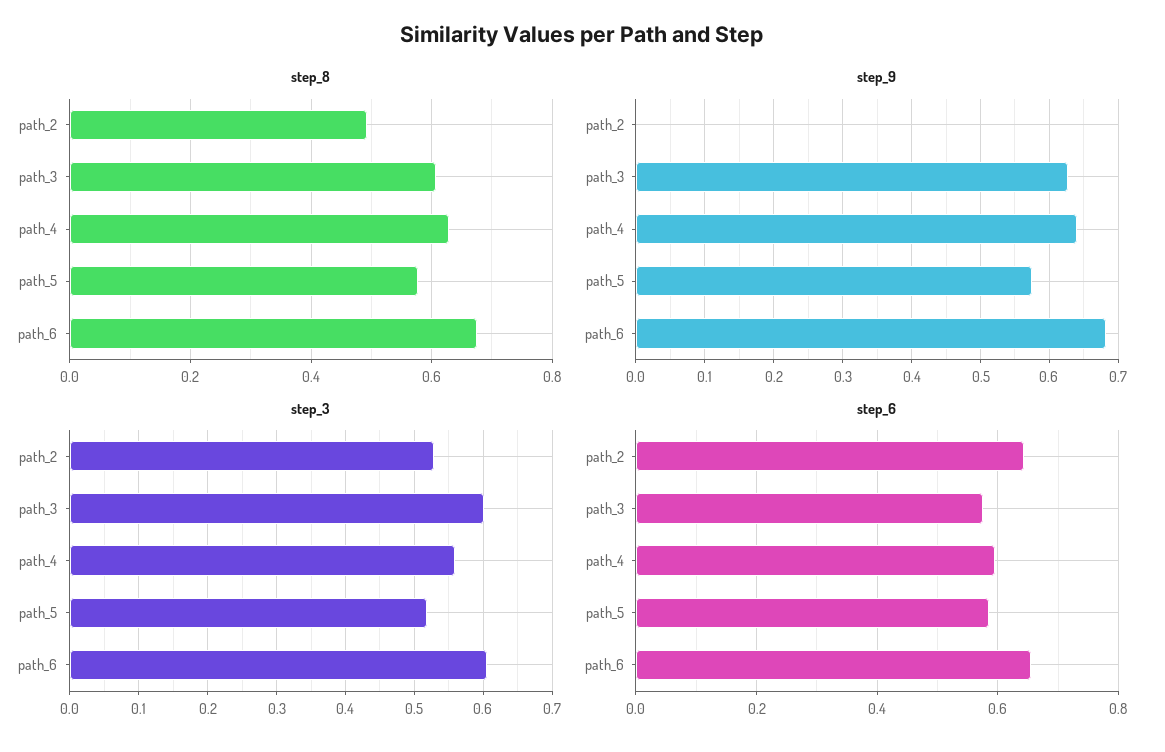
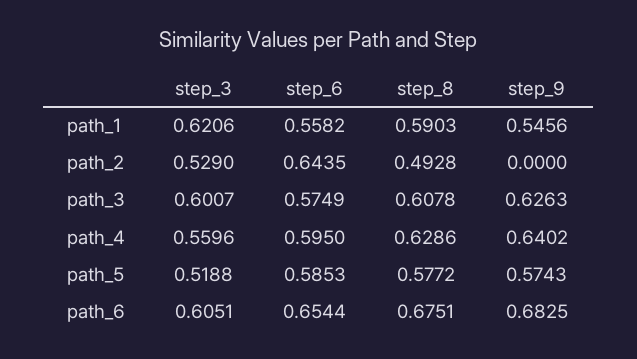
  {
    "step_8": {
      "path_2": 0.4928,
      "path_3": 0.6078,
      "path_4": 0.6286,
      "path_5": 0.5772,
-     "path_6": 0.6751
+     "path_6": 0.6751,
+     "path_1": 0.5903
    },
    "step_9": {
      "path_2": 0,
      "path_3": 0.6263,
      "path_4": 0.6402,
      "path_5": 0.5743,
-     "path_6": 0.6825
+     "path_6": 0.6825,
+     "path_1": 0.5456
    },
    "step_3": {
      "path_2": 0.529,
      "path_3": 0.6007,
      "path_4": 0.5596,
      "path_5": 0.5188,
-     "path_6": 0.6051
+     "path_6": 0.6051,
+     "path_1": 0.6206
    },
    "step_6": {
      "path_2": 0.6435,
      "path_3": 0.5749,
      "path_4": 0.595,
      "path_5": 0.5853,
-     "path_6": 0.6544
+     "path_6": 0.6544,
+     "path_1": 0.5582
    }
  }

